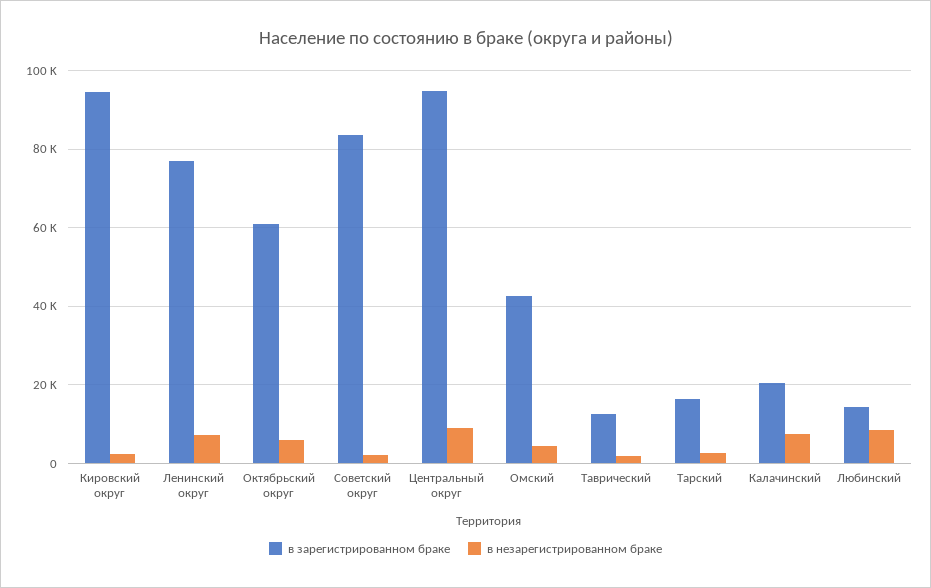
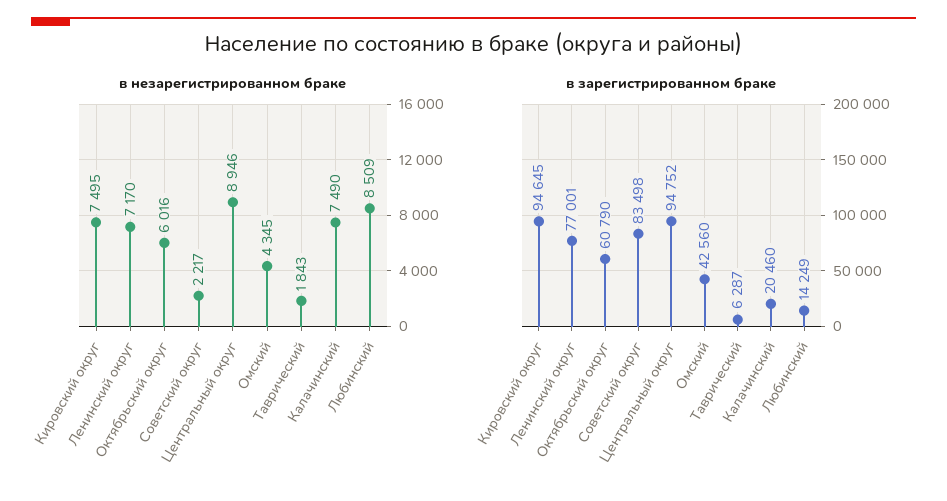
  {
    "в зарегистрированном браке": {
      "Кировский округ": 94645,
      "Ленинский округ": 77001,
      "Октябрьский округ": 60790,
      "Советский округ": 83498,
      "Центральный округ": 94752,
      "Омский": 42560,
-     "Таврический": 12000,
+     "Таврический": 6287,
-     "Тарский": 16000,
      "Калачинский": 20460,
      "Любинский": 14249
    },
    "в незарегистрированном браке": {
-     "Кировский округ": 2000,
+     "Кировский округ": 7495,
      "Ленинский округ": 7170,
      "Октябрьский округ": 6016,
      "Советский округ": 2217,
      "Центральный округ": 8946,
      "Омский": 4345,
      "Таврический": 1843,
-     "Тарский": 2000,
      "Калачинский": 7490,
      "Любинский": 8509
    }
  }

